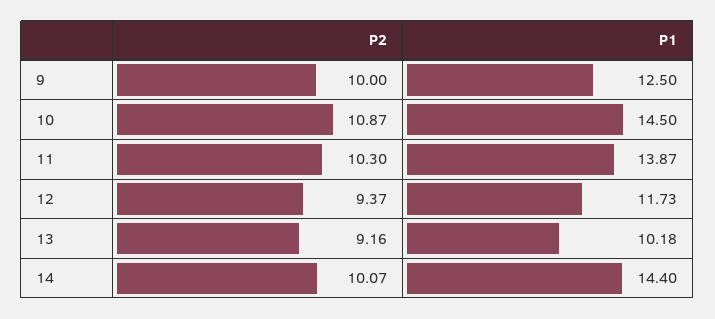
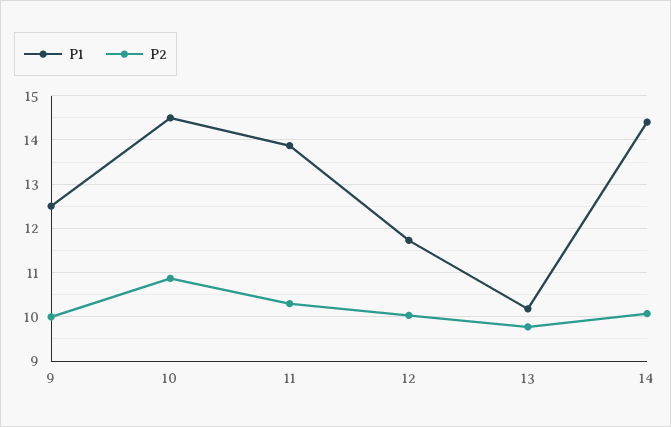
  {
    "P2": {
      "9": 10,
      "10": 10.87,
      "11": 10.3,
-     "12": 9.37,
+     "12": 10,
-     "13": 9.16,
+     "13": 9.8,
      "14": 10.07
    },
    "P1": {
      "9": 12.5,
      "10": 14.5,
      "11": 13.87,
      "12": 11.73,
      "13": 10.18,
      "14": 14.4
    }
  }

